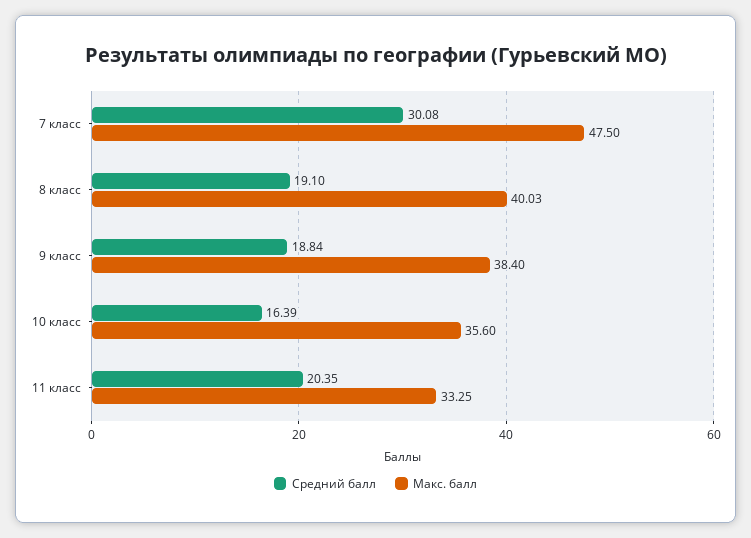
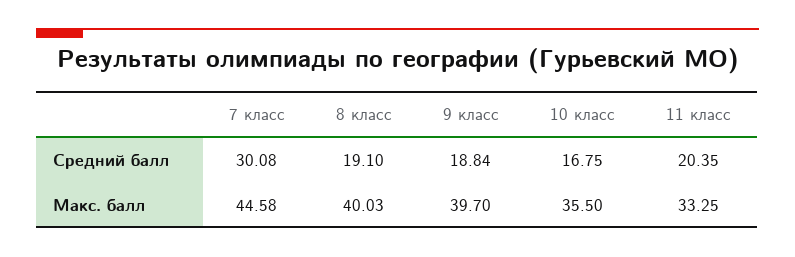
  {
    "Средний балл": {
      "7 класс": 30.08,
      "8 класс": 19.1,
      "9 класс": 18.84,
-     "10 класс": 16.39,
+     "10 класс": 16.75,
      "11 класс": 20.35
    },
    "Макс. балл": {
-     "7 класс": 47.5,
+     "7 класс": 44.58,
      "8 класс": 40.03,
-     "9 класс": 38.4,
+     "9 класс": 39.7,
-     "10 класс": 35.6,
+     "10 класс": 35.5,
      "11 класс": 33.25
    }
  }

